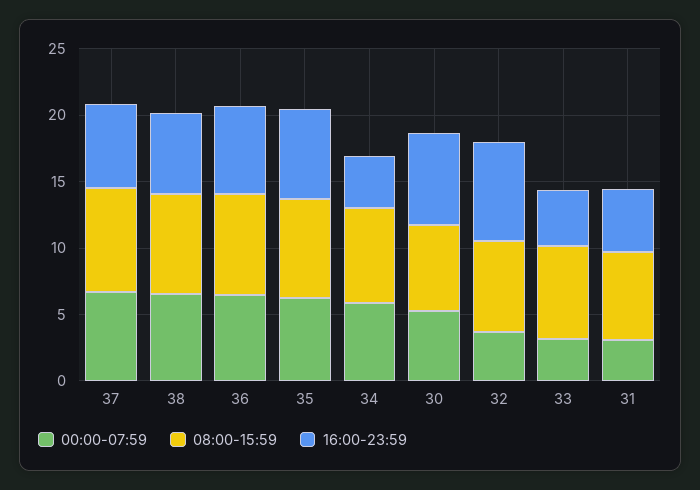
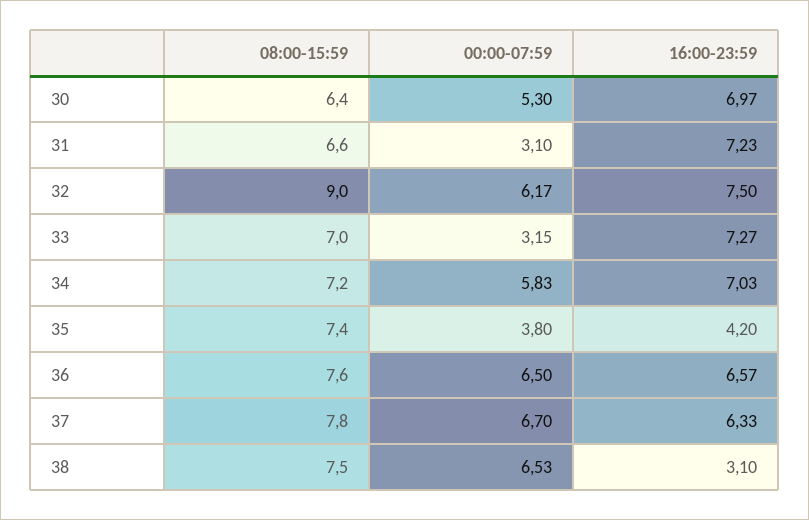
  {
    "00:00-07:59": {
      "37": 6.7,
      "38": 6.53,
      "36": 6.5,
-     "35": 6,
+     "35": 3.8,
      "34": 5.83,
      "30": 5.3,
-     "32": 4,
+     "32": 6.17,
      "33": 3.15,
      "31": 3.1
    },
    "08:00-15:59": {
      "37": 7.8,
      "38": 7.5,
      "36": 7.6,
      "35": 7.4,
      "34": 7.2,
      "30": 6.4,
-     "32": 7,
+     "32": 9,
      "33": 7,
      "31": 6.6
    },
    "16:00-23:59": {
      "37": 6.33,
-     "38": 6,
+     "38": 3.1,
      "36": 6.57,
-     "35": 7,
+     "35": 4.2,
-     "34": 4,
+     "34": 7.03,
      "30": 6.97,
      "32": 7.5,
-     "33": 4,
+     "33": 7.27,
-     "31": 5
+     "31": 7.23
    }
  }

